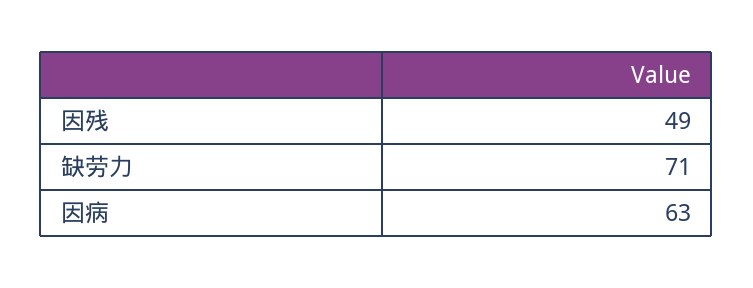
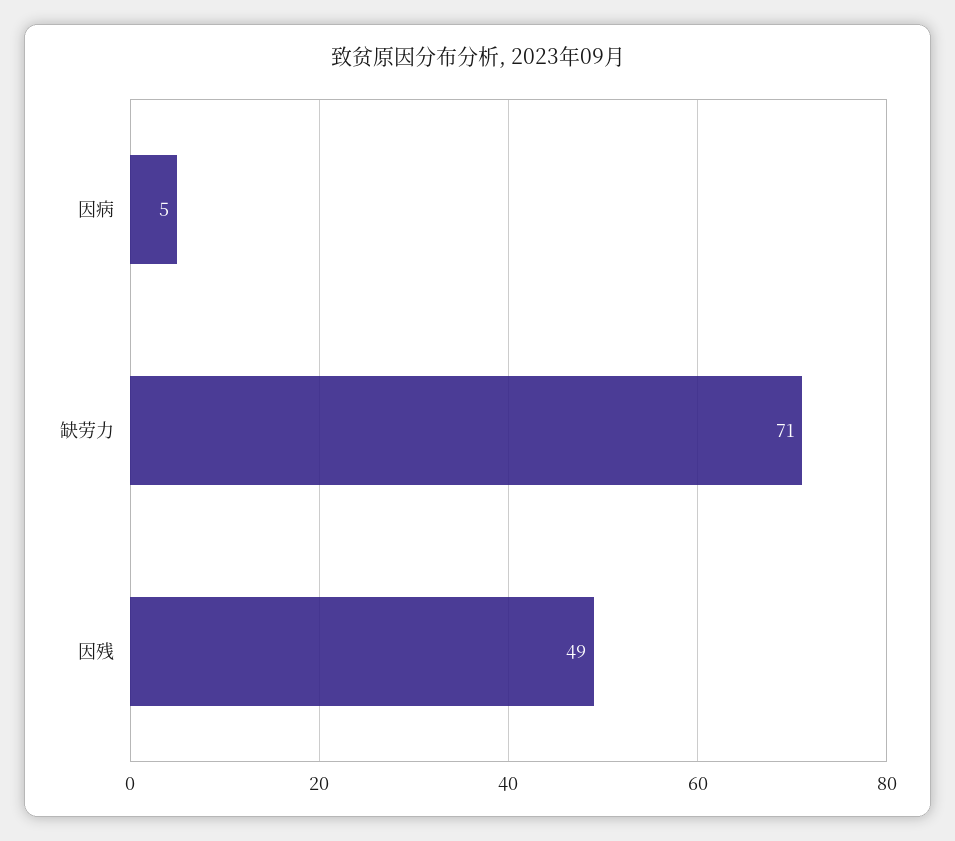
  {
    "因残": 49,
    "缺劳力": 71,
-   "因病": 63
+   "因病": 5
  }

